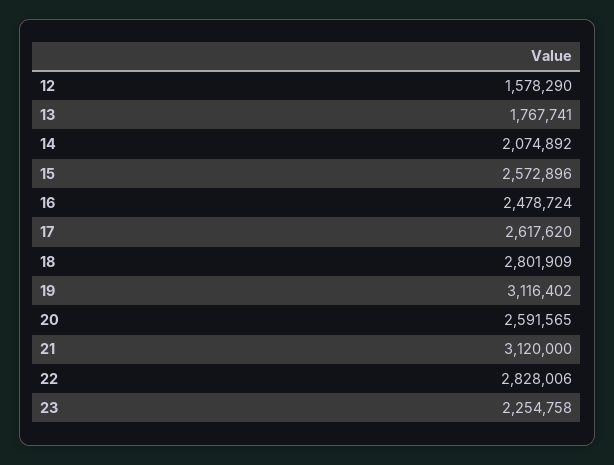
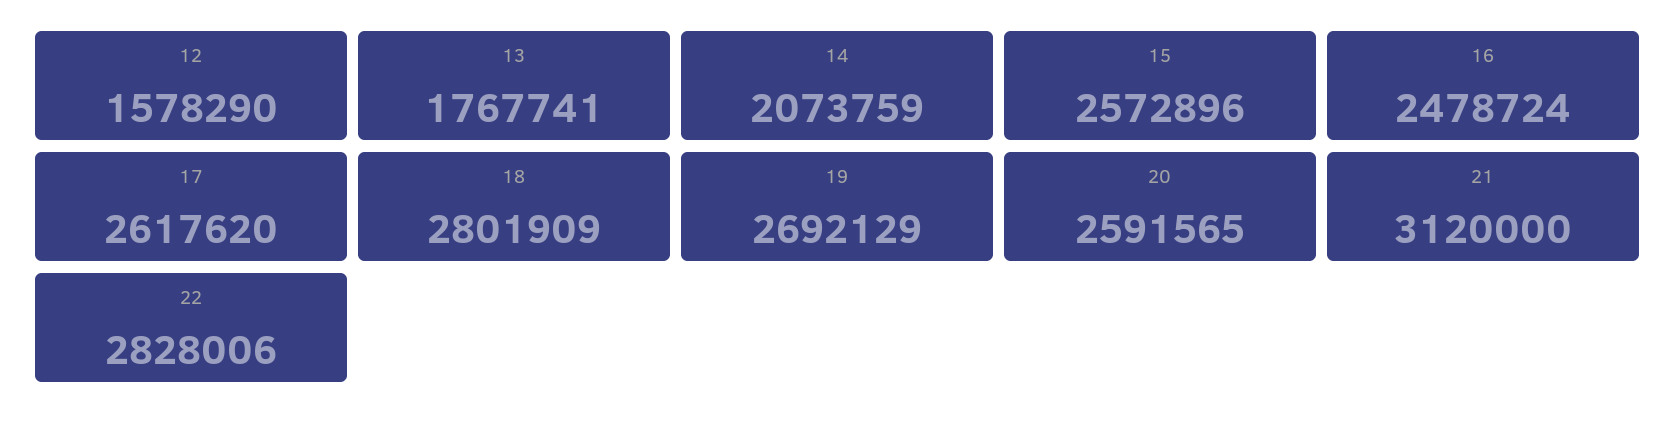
  {
    "12": 1578290,
    "13": 1767741,
-   "14": 2074892,
+   "14": 2073759,
    "15": 2572896,
    "16": 2478724,
    "17": 2617620,
    "18": 2801909,
-   "19": 3116402,
+   "19": 2692129,
    "20": 2591565,
    "21": 3120000,
-   "22": 2828006,
+   "22": 2828006
-   "23": 2254758
  }

